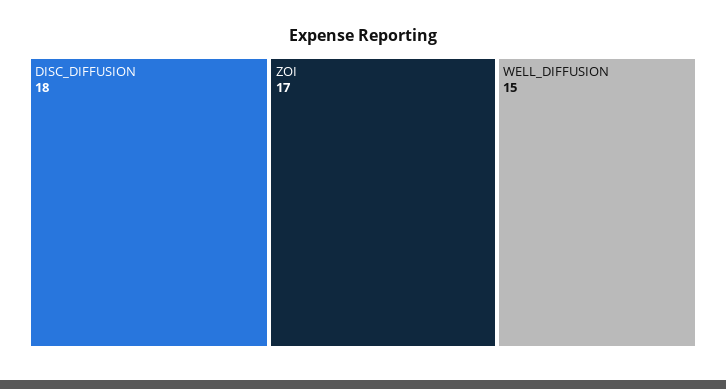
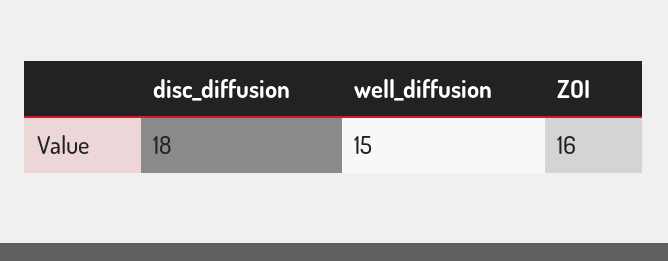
  {
    "DISC_DIFFUSION": 18,
-   "ZOI": 17,
+   "ZOI": 16,
    "WELL_DIFFUSION": 15
  }

